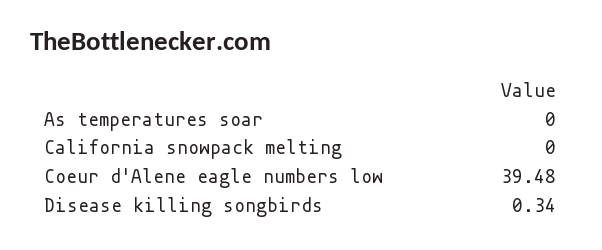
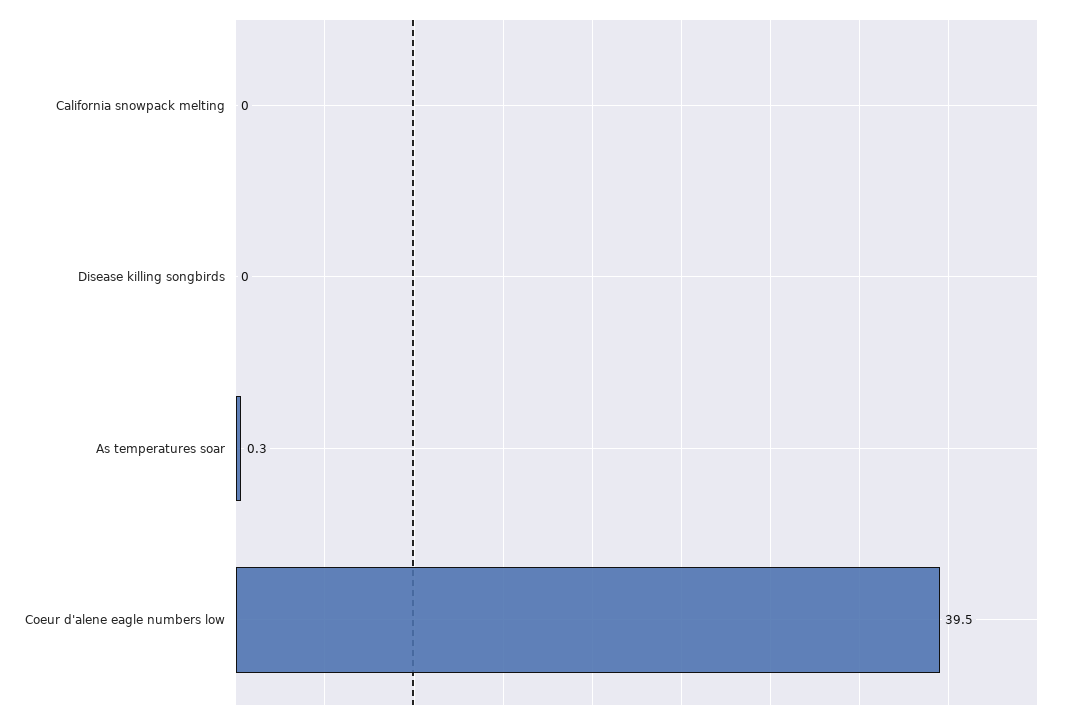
  {
-   "As temperatures soar": 0,
+   "As temperatures soar": 0.3,
    "California snowpack melting": 0,
    "Coeur d'Alene eagle numbers low": 39.48,
-   "Disease killing songbirds": 0.34
+   "Disease killing songbirds": 0
  }

